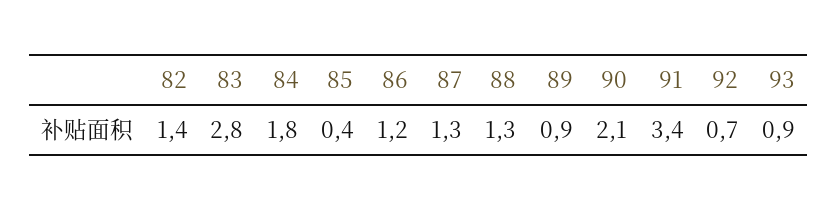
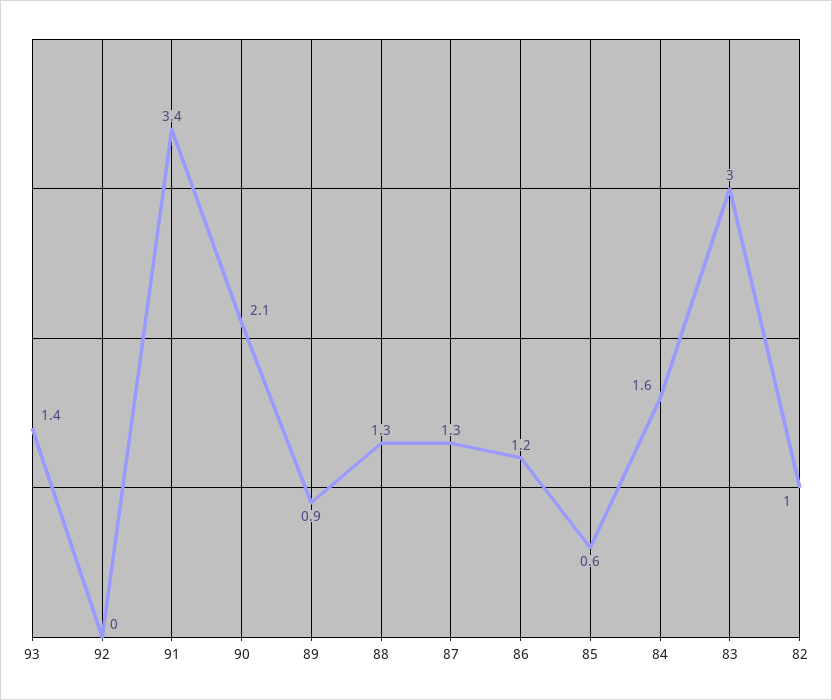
  {
-   "82": 1.4,
+   "82": 1,
-   "83": 2.8,
+   "83": 3,
-   "84": 1.8,
+   "84": 1.6,
-   "85": 0.4,
+   "85": 0.6,
    "86": 1.2,
    "87": 1.3,
    "88": 1.3,
    "89": 0.9,
    "90": 2.1,
    "91": 3.4,
-   "92": 0.7,
+   "92": 0,
-   "93": 0.9
+   "93": 1.4
  }

